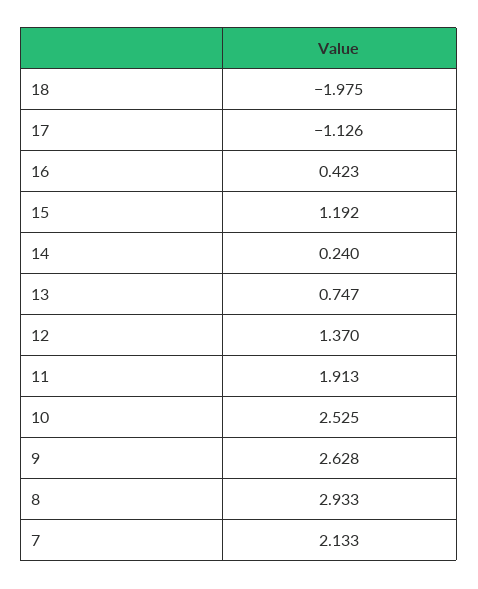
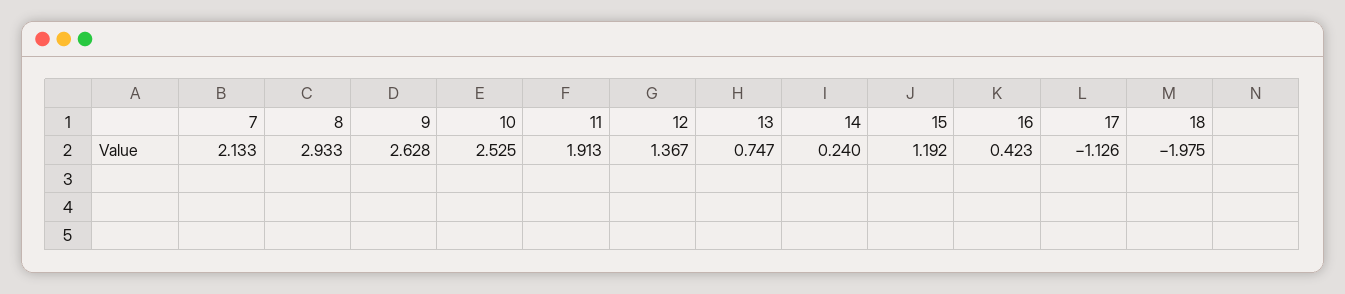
  {
    "18": -1.975,
    "17": -1.126,
    "16": 0.423,
    "15": 1.192,
    "14": 0.24,
    "13": 0.747,
-   "12": 1.37,
+   "12": 1.367,
    "11": 1.913,
    "10": 2.525,
    "9": 2.628,
    "8": 2.933,
    "7": 2.133
  }

